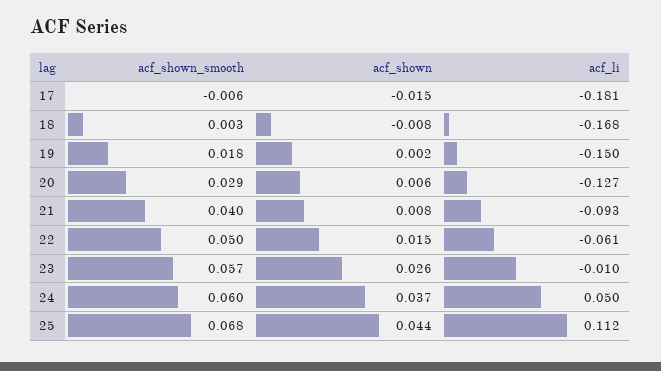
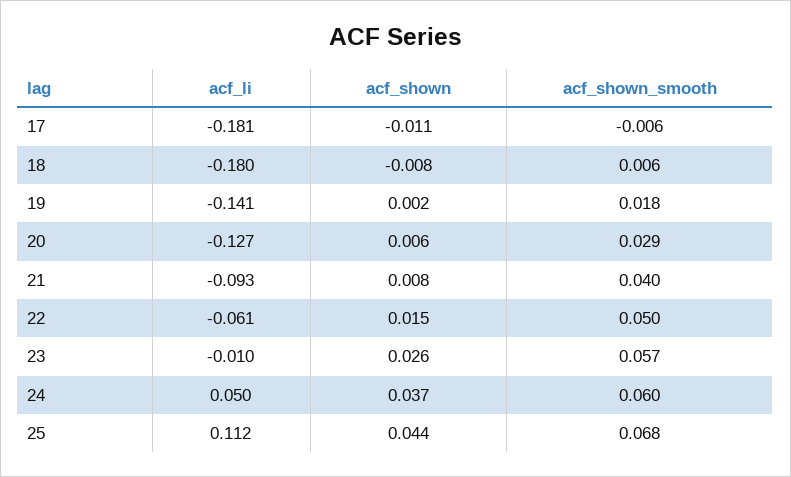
  {
    "acf_shown_smooth": {
      "17": -0.006,
-     "18": 0.003,
+     "18": 0.006,
      "19": 0.018,
      "20": 0.029,
      "21": 0.04,
      "22": 0.05,
      "23": 0.057,
      "24": 0.06,
      "25": 0.068
    },
    "acf_shown": {
-     "17": -0.015,
+     "17": -0.011,
      "18": -0.008,
      "19": 0.002,
      "20": 0.006,
      "21": 0.008,
      "22": 0.015,
      "23": 0.026,
      "24": 0.037,
      "25": 0.044
    },
    "acf_li": {
      "17": -0.181,
-     "18": -0.168,
+     "18": -0.18,
-     "19": -0.15,
+     "19": -0.141,
      "20": -0.127,
      "21": -0.093,
      "22": -0.061,
      "23": -0.01,
      "24": 0.05,
      "25": 0.112
    }
  }

